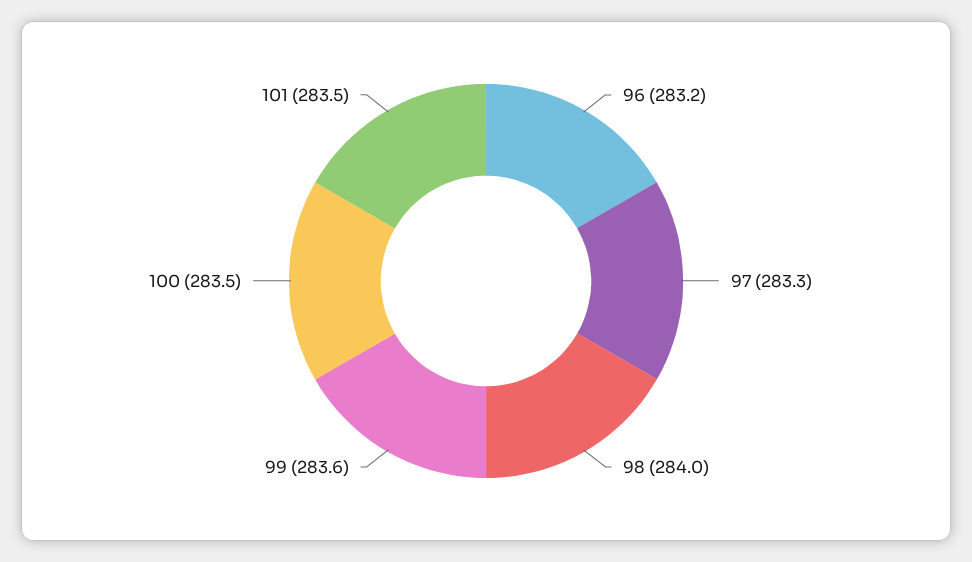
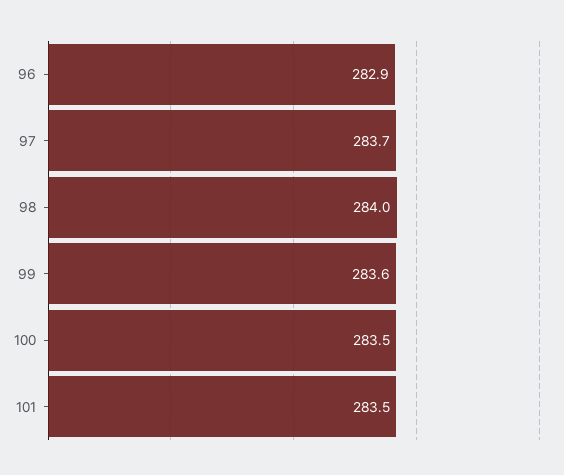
  {
-   "96": 283.2,
+   "96": 282.9,
-   "97": 283.3,
+   "97": 283.7,
    "98": 284,
    "99": 283.6,
    "100": 283.5,
    "101": 283.5
  }

